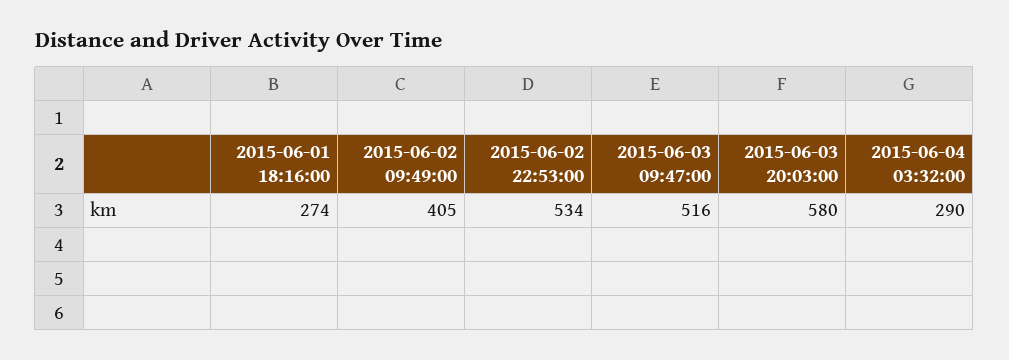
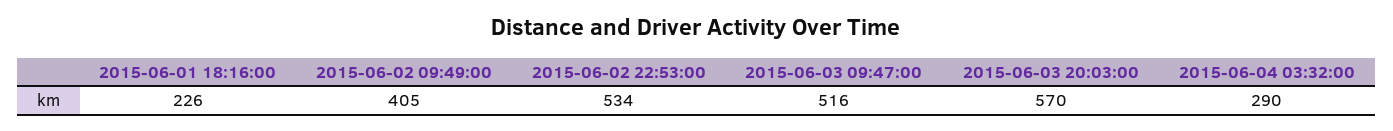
  {
-   "2015-06-01 18:16:00": 274,
+   "2015-06-01 18:16:00": 226,
    "2015-06-02 09:49:00": 405,
    "2015-06-02 22:53:00": 534,
    "2015-06-03 09:47:00": 516,
-   "2015-06-03 20:03:00": 580,
+   "2015-06-03 20:03:00": 570,
    "2015-06-04 03:32:00": 290
  }

